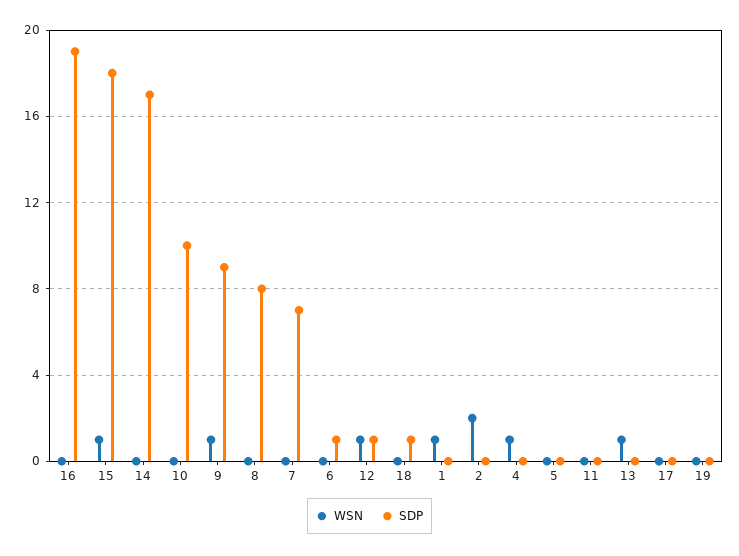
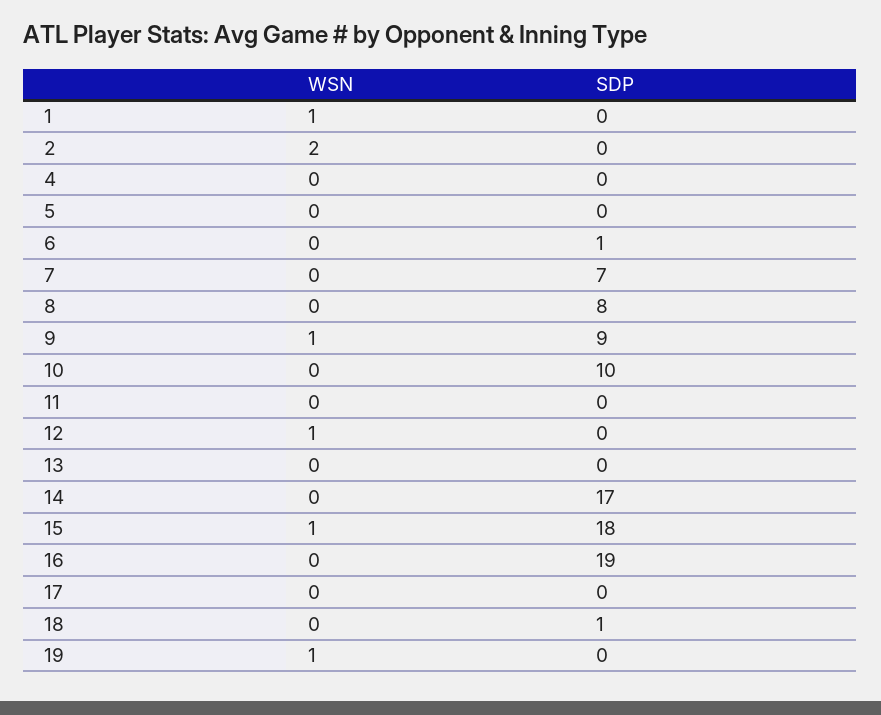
  {
    "WSN": {
      "16": 0,
      "15": 1,
      "14": 0,
      "10": 0,
      "9": 1,
      "8": 0,
      "7": 0,
      "6": 0,
      "12": 1,
      "18": 0,
      "1": 1,
      "2": 2,
-     "4": 1,
+     "4": 0,
      "5": 0,
      "11": 0,
-     "13": 1,
+     "13": 0,
      "17": 0,
-     "19": 0
+     "19": 1
    },
    "SDP": {
      "16": 19,
      "15": 18,
      "14": 17,
      "10": 10,
      "9": 9,
      "8": 8,
      "7": 7,
      "6": 1,
-     "12": 1,
+     "12": 0,
      "18": 1,
      "1": 0,
      "2": 0,
      "4": 0,
      "5": 0,
      "11": 0,
      "13": 0,
      "17": 0,
      "19": 0
    }
  }

